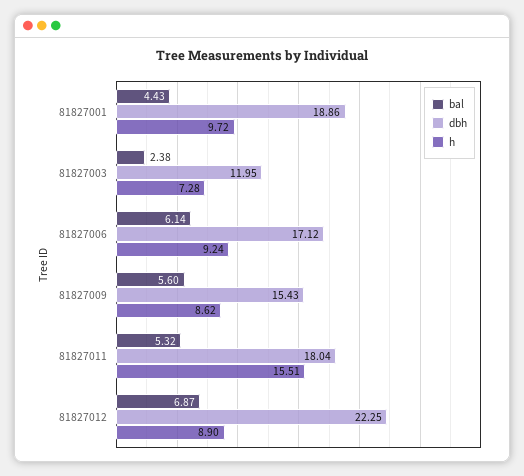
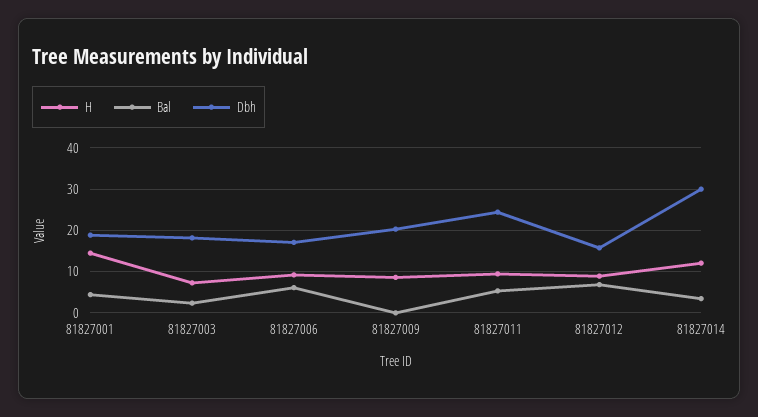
  {
    "bal": {
      "81827001": 4.43,
      "81827003": 2.38,
      "81827006": 6.14,
-     "81827009": 5.6,
+     "81827009": 0,
      "81827011": 5.32,
-     "81827012": 6.87
+     "81827012": 6.87,
+     "81827014": 4
    },
    "dbh": {
      "81827001": 18.86,
-     "81827003": 11.95,
+     "81827003": 18,
      "81827006": 17.12,
-     "81827009": 15.43,
+     "81827009": 20,
-     "81827011": 18.04,
+     "81827011": 24,
-     "81827012": 22.25
+     "81827012": 16,
+     "81827014": 30
    },
    "h": {
-     "81827001": 9.72,
+     "81827001": 14,
      "81827003": 7.28,
      "81827006": 9.24,
      "81827009": 8.62,
-     "81827011": 15.51,
+     "81827011": 10,
-     "81827012": 8.9
+     "81827012": 8.9,
+     "81827014": 12
    }
  }

